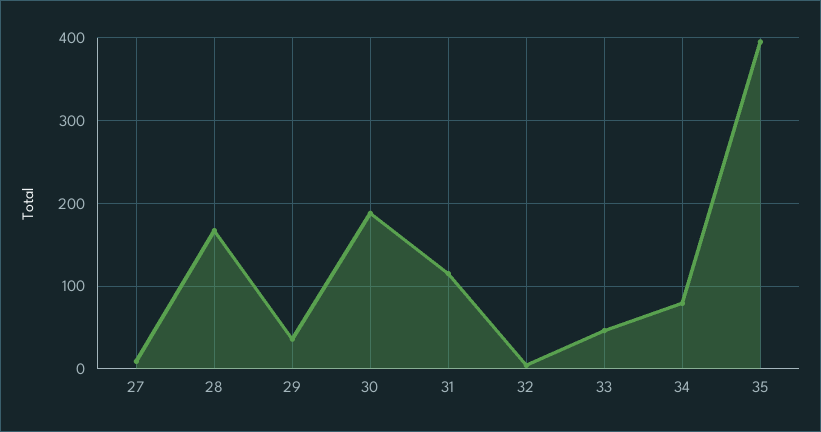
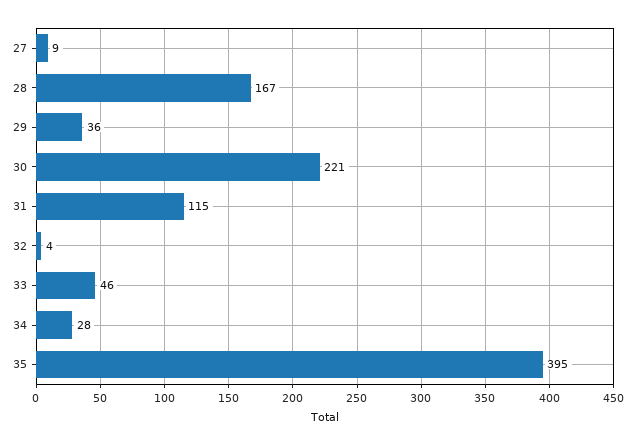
  {
    "27": 9,
    "28": 167,
    "29": 36,
-   "30": 190,
+   "30": 221,
    "31": 115,
    "32": 4,
    "33": 46,
-   "34": 80,
+   "34": 28,
    "35": 395
  }

